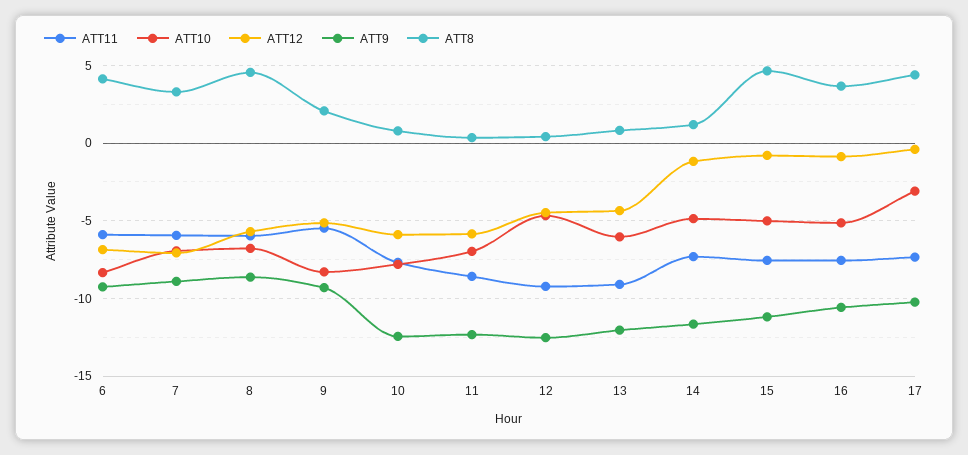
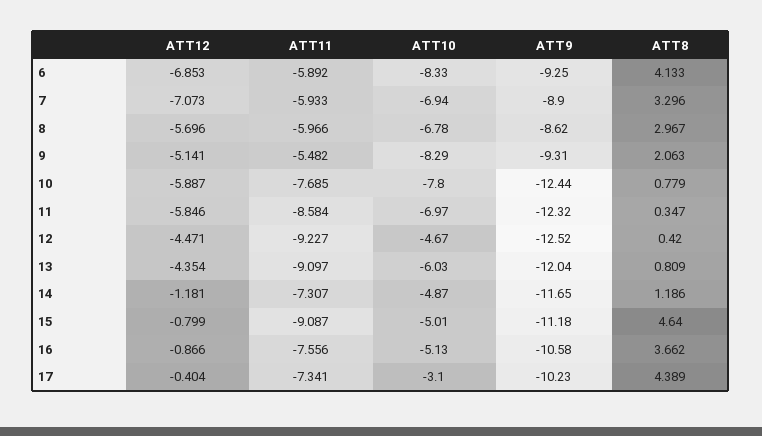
  {
    "ATT11": {
      "6": -5.892,
      "7": -5.933,
      "8": -5.966,
      "9": -5.482,
      "10": -7.685,
      "11": -8.584,
      "12": -9.227,
      "13": -9.097,
      "14": -7.307,
-     "15": -7.5,
+     "15": -9.087,
      "16": -7.556,
      "17": -7.341
    },
    "ATT10": {
      "6": -8.33,
      "7": -6.94,
      "8": -6.78,
      "9": -8.29,
      "10": -7.8,
      "11": -6.97,
      "12": -4.67,
      "13": -6.03,
      "14": -4.87,
      "15": -5.01,
      "16": -5.13,
      "17": -3.1
    },
    "ATT12": {
      "6": -6.853,
      "7": -7.073,
      "8": -5.696,
      "9": -5.141,
      "10": -5.887,
      "11": -5.846,
      "12": -4.471,
      "13": -4.354,
      "14": -1.181,
      "15": -0.799,
      "16": -0.866,
      "17": -0.404
    },
    "ATT9": {
      "6": -9.25,
      "7": -8.9,
      "8": -8.62,
      "9": -9.31,
      "10": -12.44,
      "11": -12.32,
      "12": -12.52,
      "13": -12.04,
      "14": -11.65,
      "15": -11.18,
      "16": -10.58,
      "17": -10.23
    },
    "ATT8": {
      "6": 4.133,
      "7": 3.296,
-     "8": 4.5,
+     "8": 2.967,
      "9": 2.063,
      "10": 0.779,
      "11": 0.347,
      "12": 0.42,
      "13": 0.809,
      "14": 1.186,
      "15": 4.64,
      "16": 3.662,
      "17": 4.389
    }
  }

